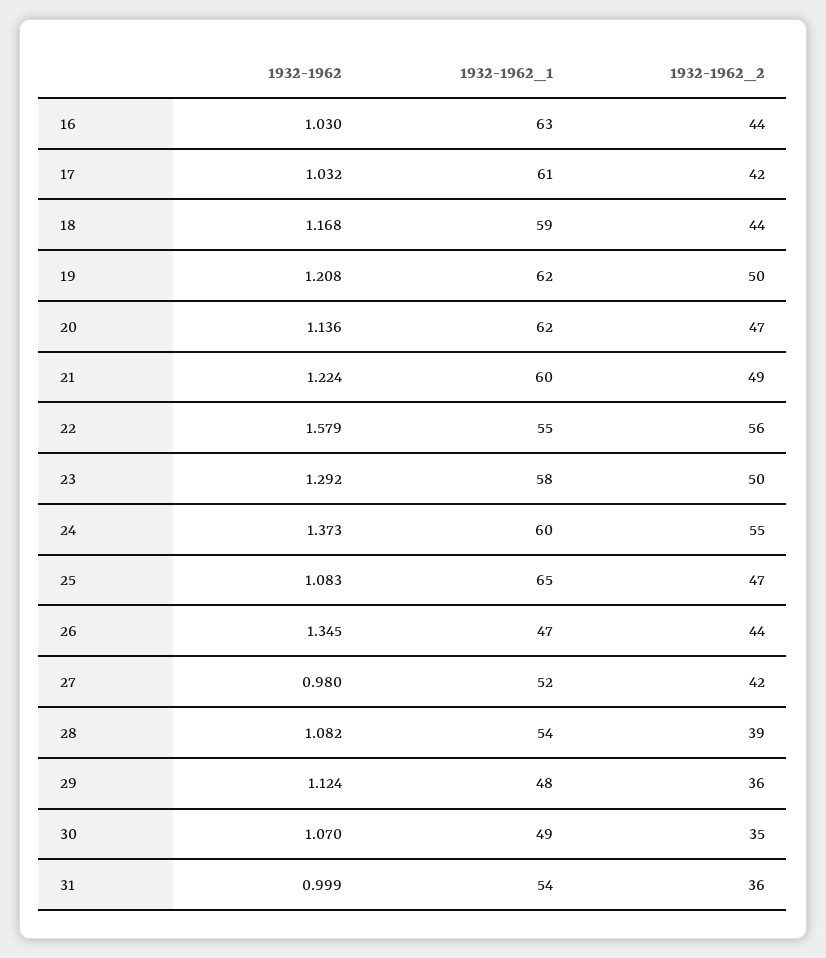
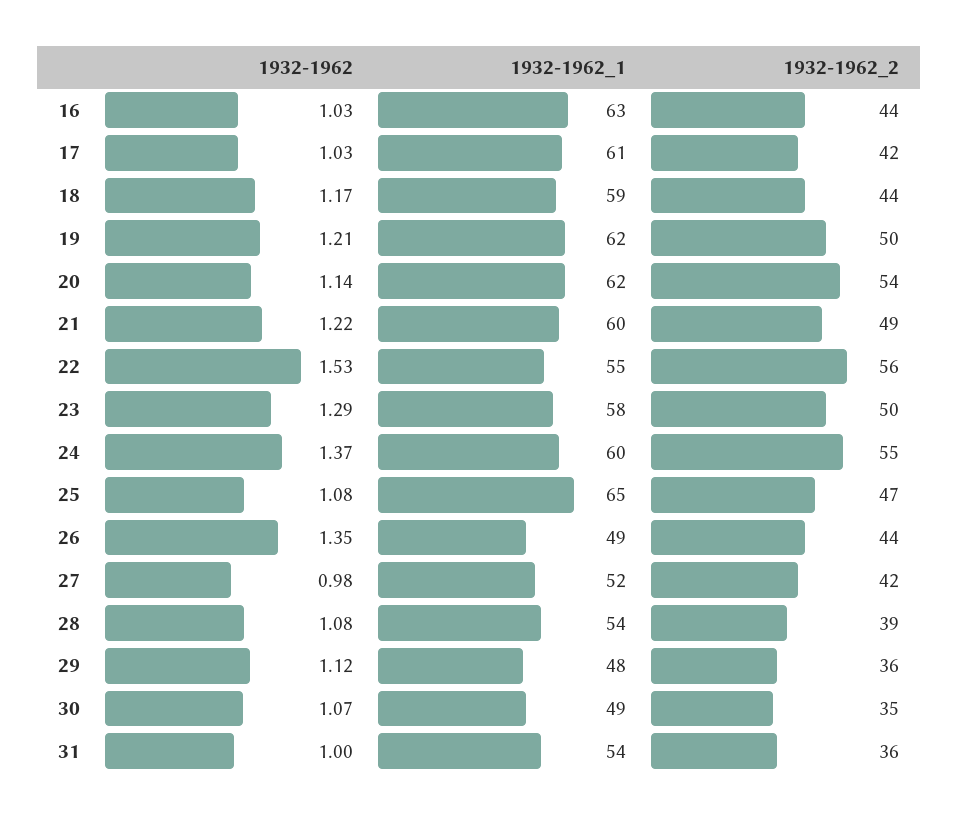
  {
    "1932-1962": {
      "16": 1.03,
      "17": 1.032,
      "18": 1.168,
      "19": 1.208,
      "20": 1.136,
      "21": 1.224,
-     "22": 1.579,
+     "22": 1.53,
      "23": 1.292,
      "24": 1.373,
      "25": 1.083,
      "26": 1.345,
      "27": 0.98,
      "28": 1.082,
      "29": 1.124,
      "30": 1.07,
      "31": 0.999
    },
    "1932-1962_1": {
      "16": 63,
      "17": 61,
      "18": 59,
      "19": 62,
      "20": 62,
      "21": 60,
      "22": 55,
      "23": 58,
      "24": 60,
      "25": 65,
-     "26": 47,
+     "26": 49,
      "27": 52,
      "28": 54,
      "29": 48,
      "30": 49,
      "31": 54
    },
    "1932-1962_2": {
      "16": 44,
      "17": 42,
      "18": 44,
      "19": 50,
-     "20": 47,
+     "20": 54,
      "21": 49,
      "22": 56,
      "23": 50,
      "24": 55,
      "25": 47,
      "26": 44,
      "27": 42,
      "28": 39,
      "29": 36,
      "30": 35,
      "31": 36
    }
  }

